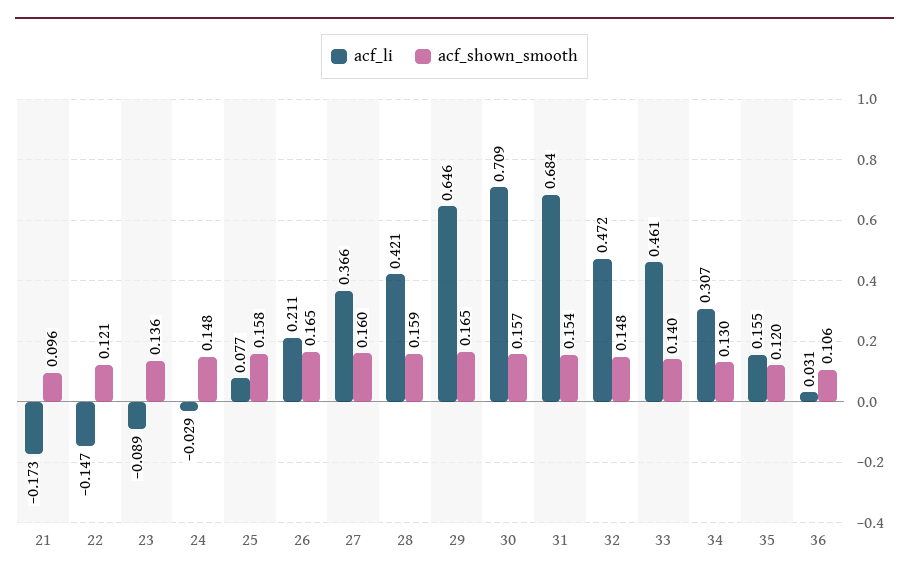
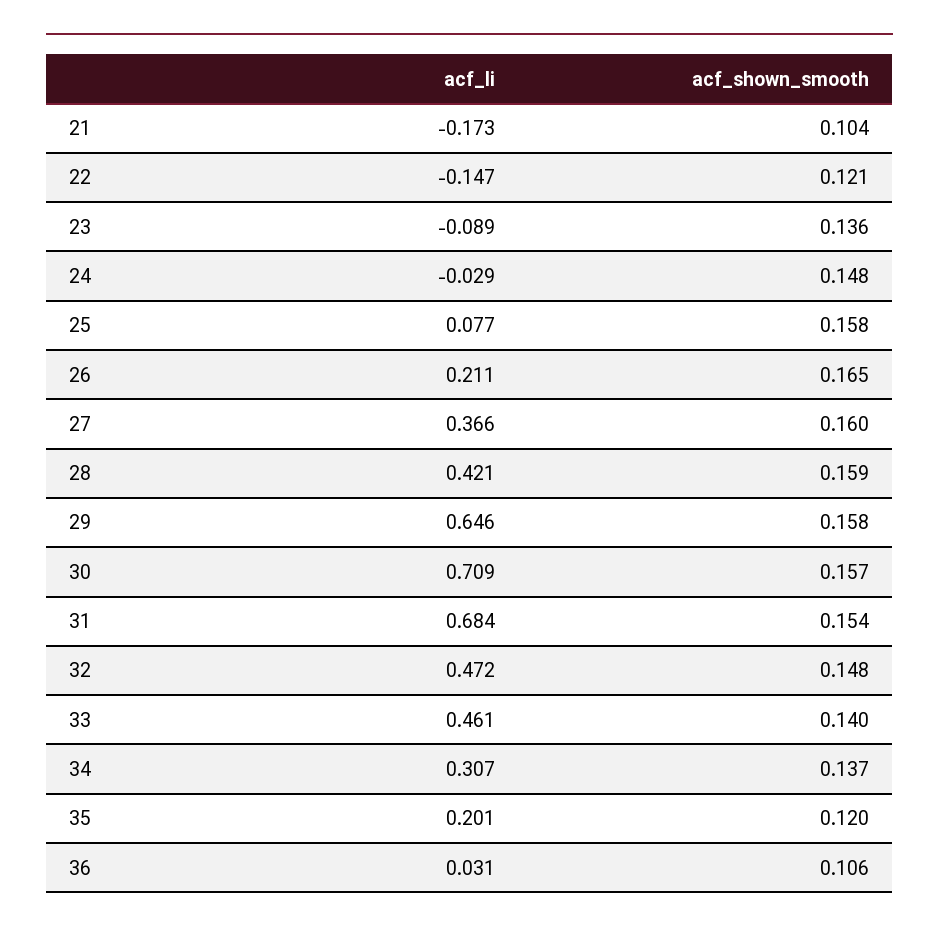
  {
    "acf_li": {
      "21": -0.173,
      "22": -0.147,
      "23": -0.089,
      "24": -0.029,
      "25": 0.077,
      "26": 0.211,
      "27": 0.366,
      "28": 0.421,
      "29": 0.646,
      "30": 0.709,
      "31": 0.684,
      "32": 0.472,
      "33": 0.461,
      "34": 0.307,
-     "35": 0.155,
+     "35": 0.201,
      "36": 0.031
    },
    "acf_shown_smooth": {
-     "21": 0.096,
+     "21": 0.104,
      "22": 0.121,
      "23": 0.136,
      "24": 0.148,
      "25": 0.158,
      "26": 0.165,
      "27": 0.16,
      "28": 0.159,
-     "29": 0.165,
+     "29": 0.158,
      "30": 0.157,
      "31": 0.154,
      "32": 0.148,
      "33": 0.14,
-     "34": 0.13,
+     "34": 0.137,
      "35": 0.12,
      "36": 0.106
    }
  }

